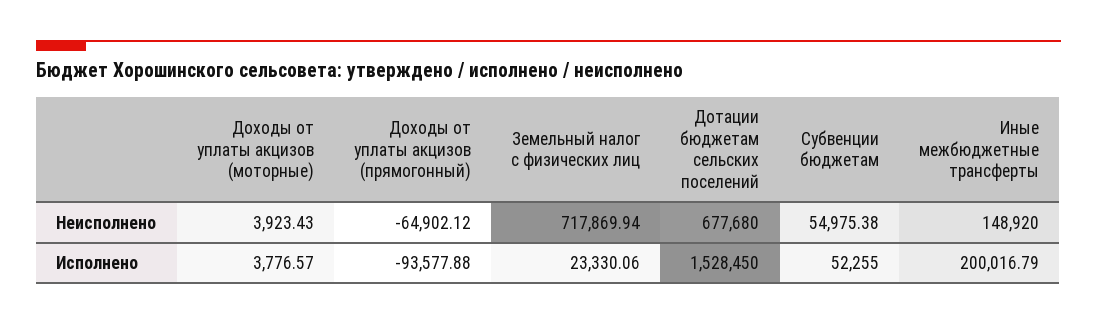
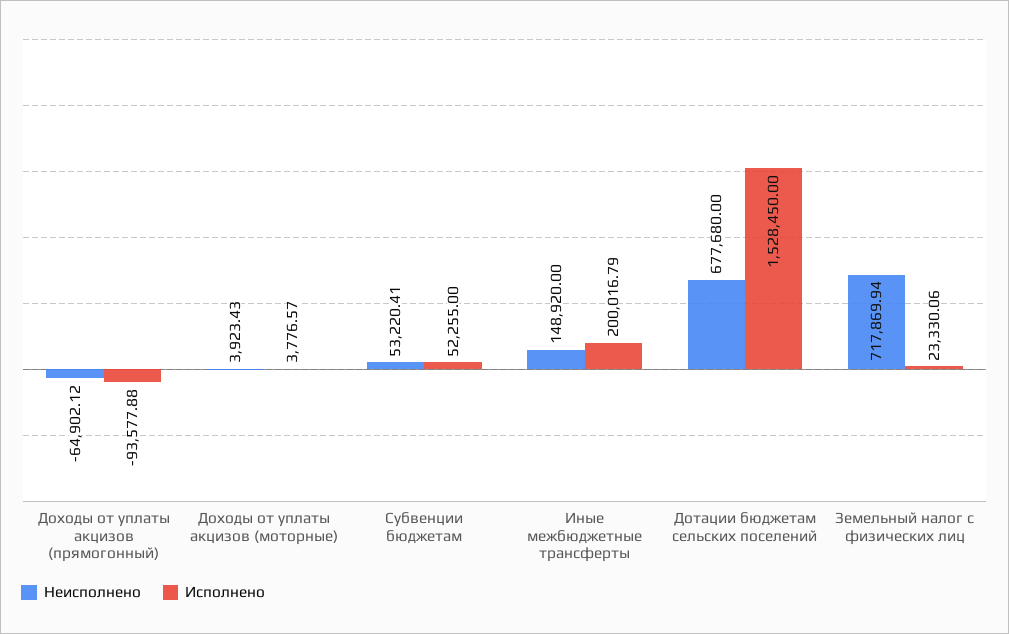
  {
    "Неисполнено": {
      "Доходы от уплаты акцизов (моторные)": 3923.43,
      "Доходы от уплаты акцизов (прямогонный)": -64902.12,
      "Земельный налог с физических лиц": 717869.94,
      "Дотации бюджетам сельских поселений": 677680,
-     "Субвенции бюджетам": 54975.38,
+     "Субвенции бюджетам": 53220.41,
      "Иные межбюджетные трансферты": 148920
    },
    "Исполнено": {
      "Доходы от уплаты акцизов (моторные)": 3776.57,
      "Доходы от уплаты акцизов (прямогонный)": -93577.88,
      "Земельный налог с физических лиц": 23330.06,
      "Дотации бюджетам сельских поселений": 1528450,
      "Субвенции бюджетам": 52255,
      "Иные межбюджетные трансферты": 200016.79
    }
  }

